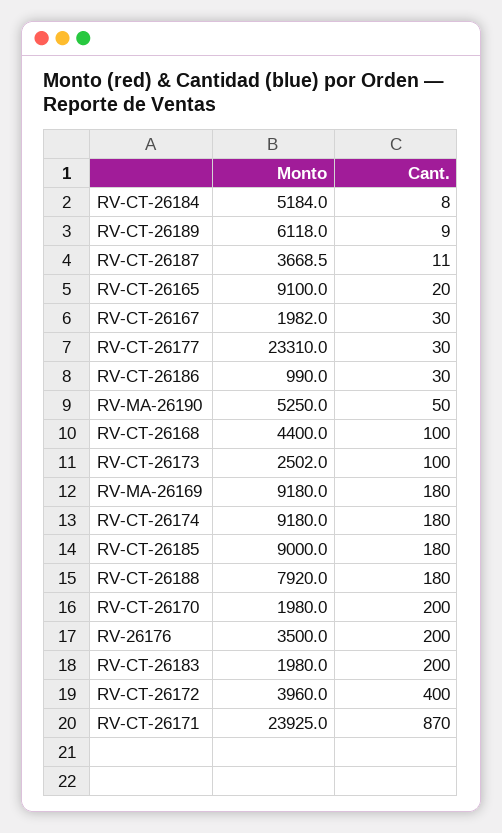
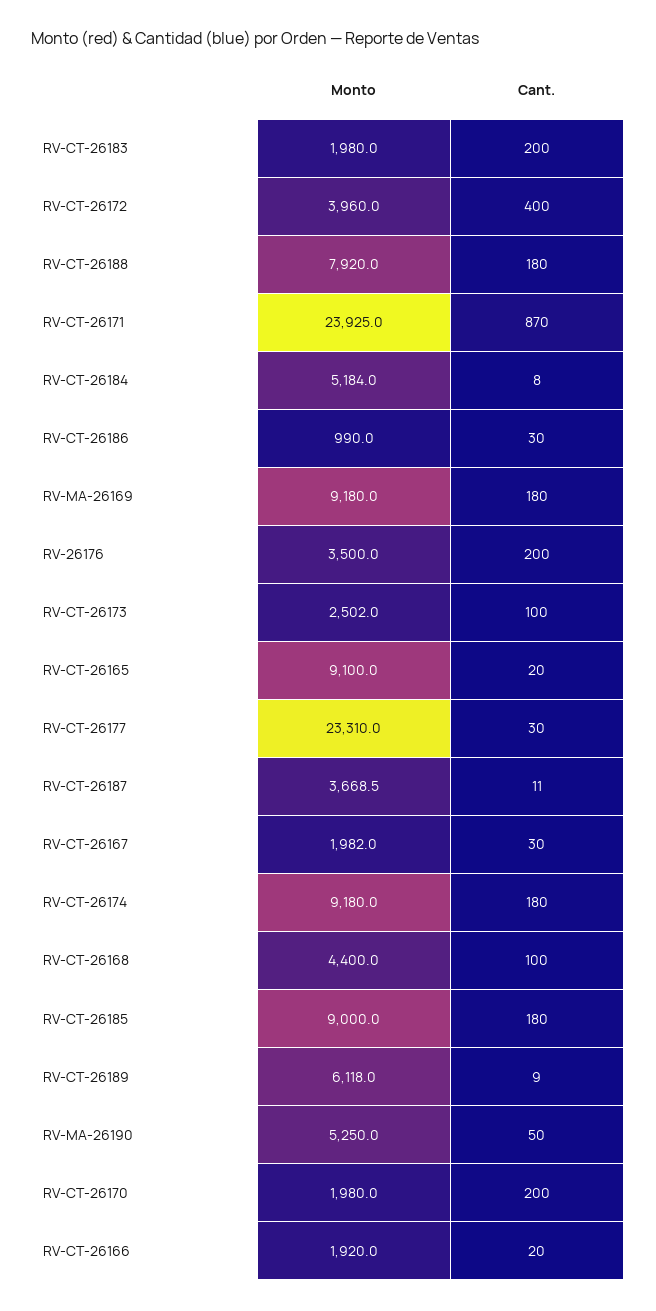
  {
    "Monto": {
      "RV-CT-26184": 5184,
      "RV-CT-26189": 6118,
      "RV-CT-26187": 3668.5,
      "RV-CT-26165": 9100,
      "RV-CT-26167": 1982,
      "RV-CT-26177": 23310,
      "RV-CT-26186": 990,
      "RV-MA-26190": 5250,
      "RV-CT-26168": 4400,
      "RV-CT-26173": 2502,
      "RV-MA-26169": 9180,
      "RV-CT-26174": 9180,
      "RV-CT-26185": 9000,
      "RV-CT-26188": 7920,
      "RV-CT-26170": 1980,
      "RV-26176": 3500,
      "RV-CT-26183": 1980,
      "RV-CT-26172": 3960,
-     "RV-CT-26171": 23925
+     "RV-CT-26171": 23925,
+     "RV-CT-26166": 1920
    },
    "Cant.": {
      "RV-CT-26184": 8,
      "RV-CT-26189": 9,
      "RV-CT-26187": 11,
      "RV-CT-26165": 20,
      "RV-CT-26167": 30,
      "RV-CT-26177": 30,
      "RV-CT-26186": 30,
      "RV-MA-26190": 50,
      "RV-CT-26168": 100,
      "RV-CT-26173": 100,
      "RV-MA-26169": 180,
      "RV-CT-26174": 180,
      "RV-CT-26185": 180,
      "RV-CT-26188": 180,
      "RV-CT-26170": 200,
      "RV-26176": 200,
      "RV-CT-26183": 200,
      "RV-CT-26172": 400,
-     "RV-CT-26171": 870
+     "RV-CT-26171": 870,
+     "RV-CT-26166": 20
    }
  }

